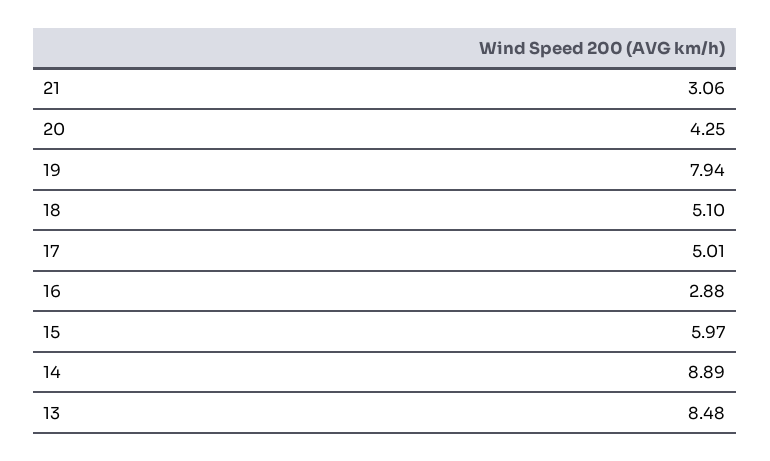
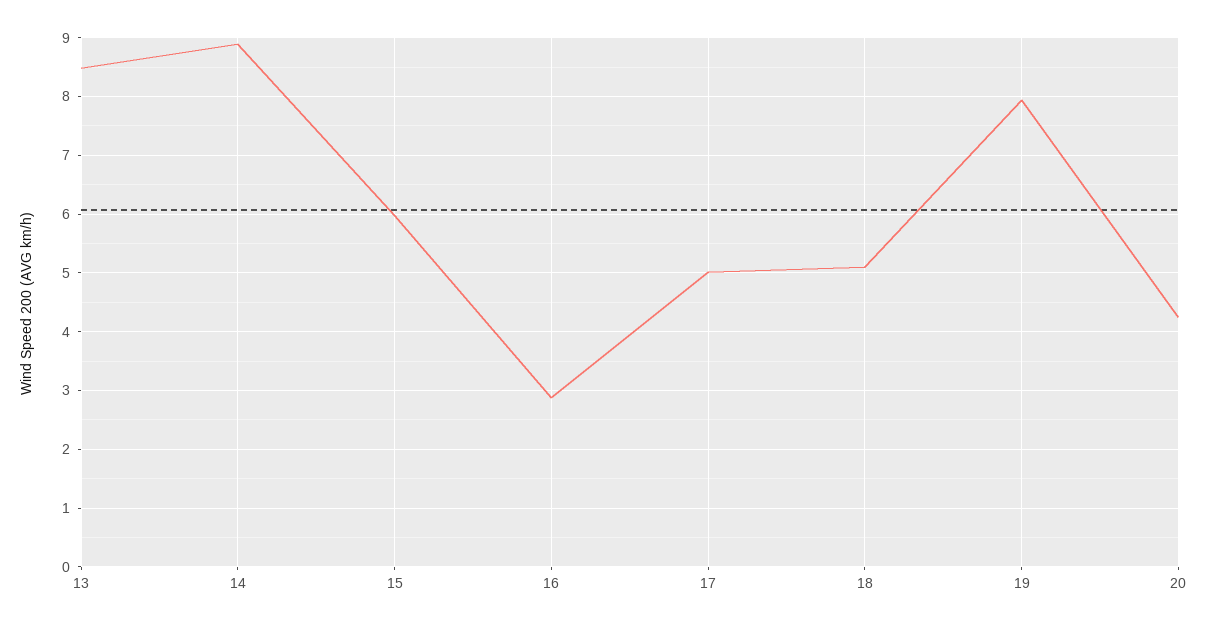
  {
-   "21": 3.06,
    "20": 4.25,
    "19": 7.94,
    "18": 5.1,
    "17": 5.01,
    "16": 2.88,
    "15": 5.97,
    "14": 8.89,
    "13": 8.48
  }

